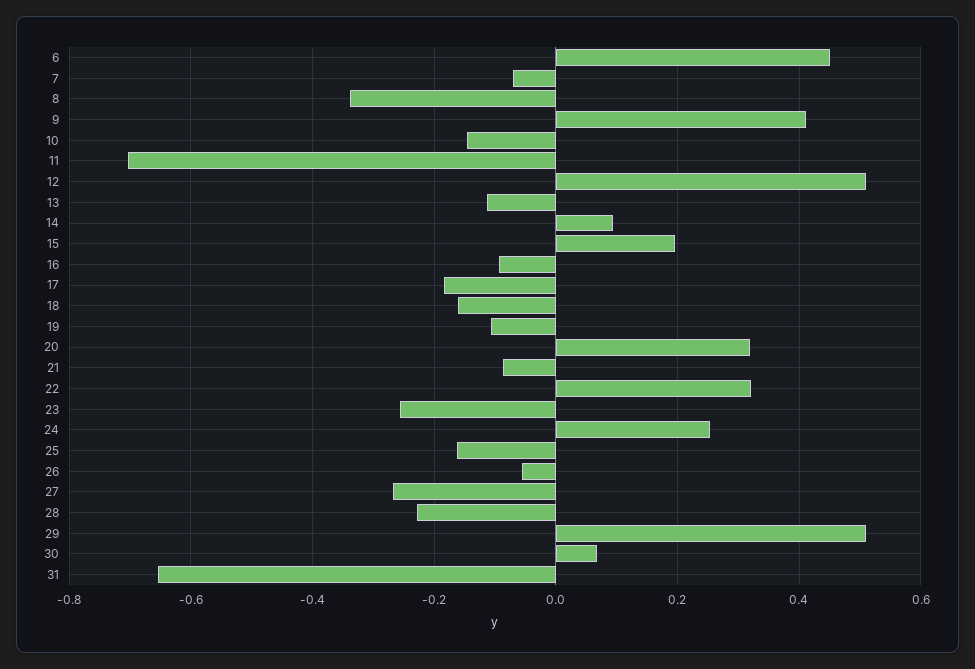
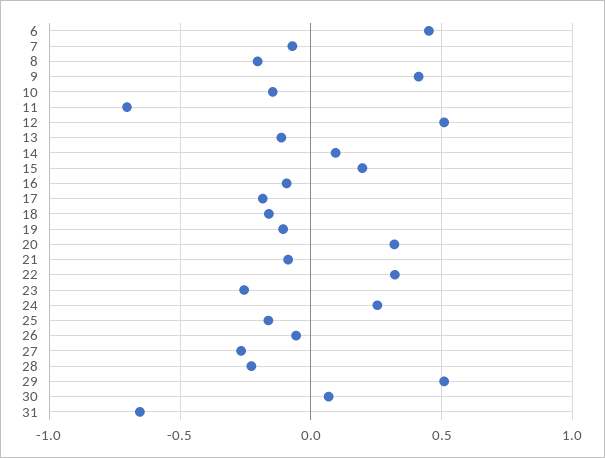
  {
    "6": 0.46,
    "7": -0.08,
-   "8": -0.34,
+   "8": -0.2,
    "9": 0.42,
    "10": -0.14,
    "11": -0.7,
    "12": 0.5,
    "13": -0.12,
    "14": 0.1,
    "15": 0.2,
    "16": -0.1,
    "17": -0.18,
    "18": -0.16,
    "19": -0.1,
    "20": 0.32,
    "21": -0.08,
    "22": 0.32,
    "23": -0.26,
    "24": 0.26,
    "25": -0.16,
    "26": -0.06,
    "27": -0.26,
    "28": -0.22,
    "29": 0.5,
    "30": 0.06,
    "31": -0.66
  }

